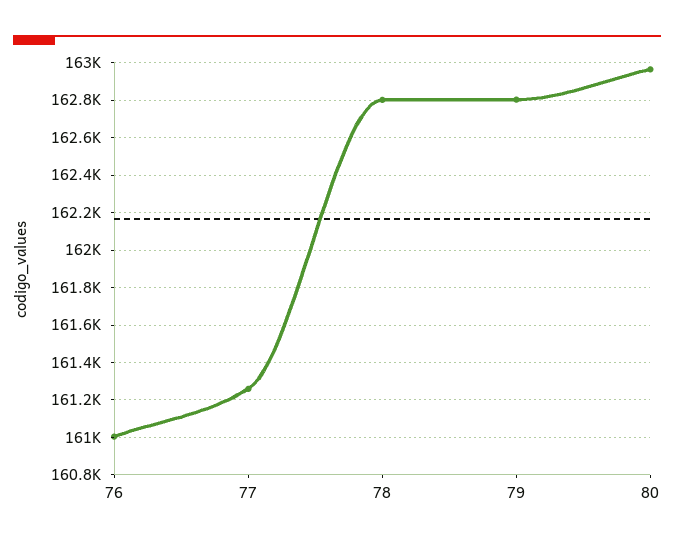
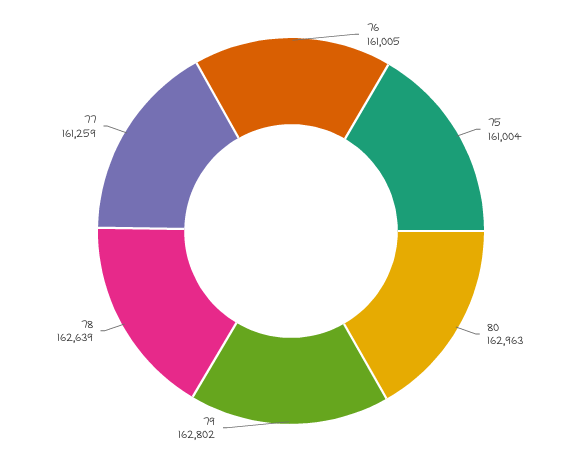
  {
    "76": 161005,
    "77": 161259,
-   "78": 162800,
+   "78": 162639,
    "79": 162802,
-   "80": 162963
+   "80": 162963,
+   "75": 161004
  }

